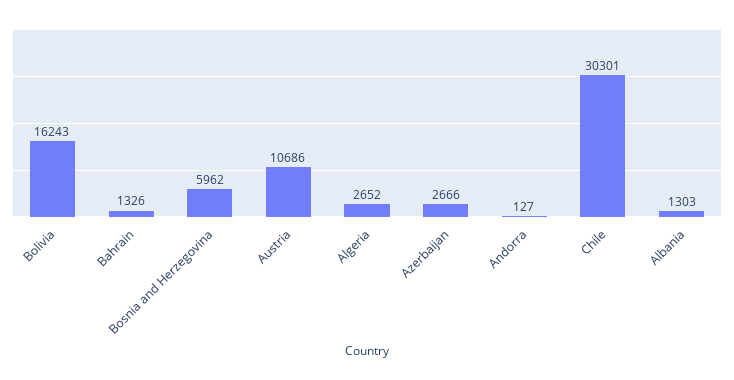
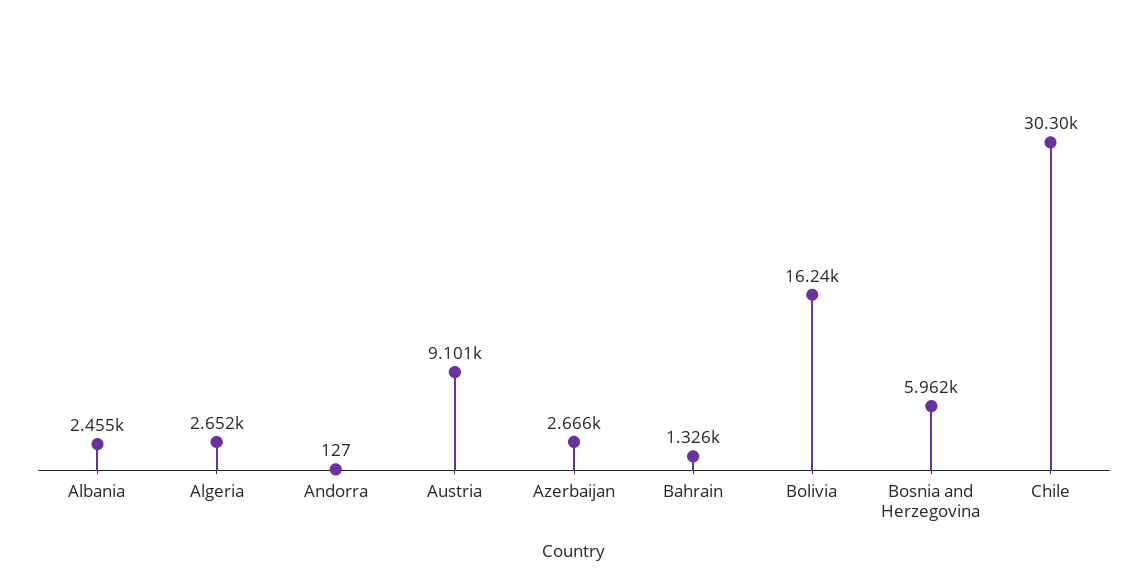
  {
    "Bolivia": 16243,
    "Bahrain": 1326,
    "Bosnia and Herzegovina": 5962,
-   "Austria": 10686,
+   "Austria": 9101,
    "Algeria": 2652,
    "Azerbaijan": 2666,
    "Andorra": 127,
    "Chile": 30301,
-   "Albania": 1303
+   "Albania": 2455
  }

